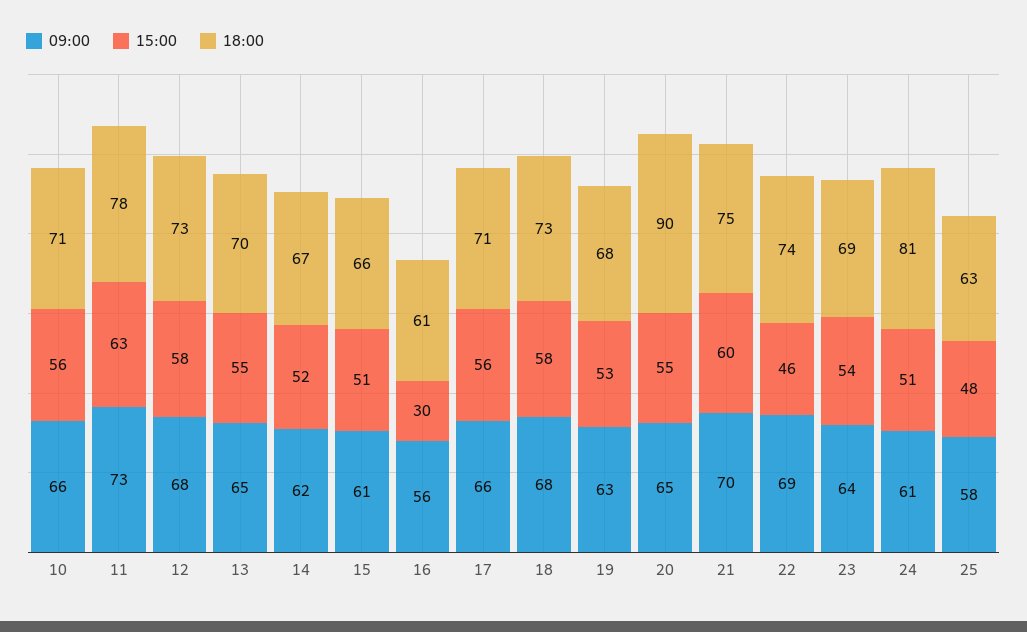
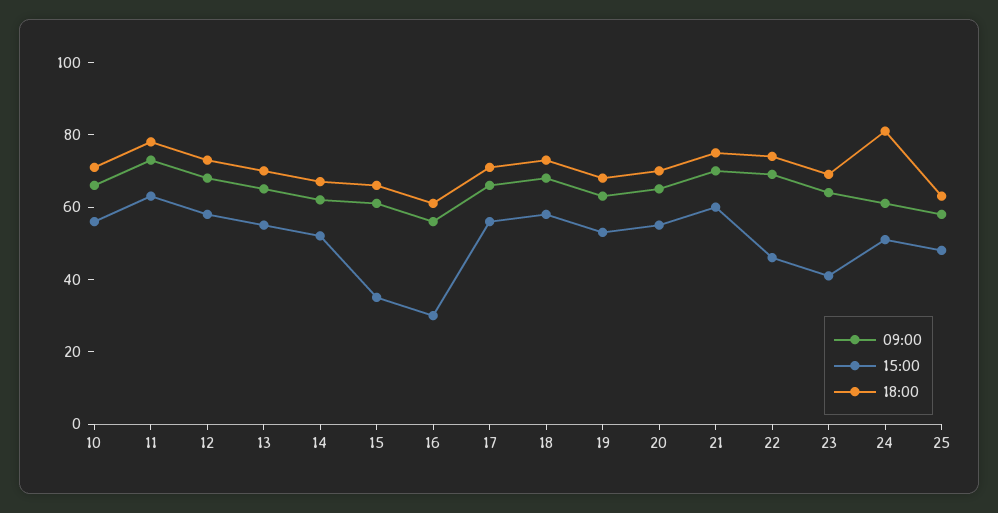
  {
    "09:00": {
      "10": 66,
      "11": 73,
      "12": 68,
      "13": 65,
      "14": 62,
      "15": 61,
      "16": 56,
      "17": 66,
      "18": 68,
      "19": 63,
      "20": 65,
      "21": 70,
      "22": 69,
      "23": 64,
      "24": 61,
      "25": 58
    },
    "15:00": {
      "10": 56,
      "11": 63,
      "12": 58,
      "13": 55,
      "14": 52,
-     "15": 51,
+     "15": 35,
      "16": 30,
      "17": 56,
      "18": 58,
      "19": 53,
      "20": 55,
      "21": 60,
      "22": 46,
-     "23": 54,
+     "23": 40,
      "24": 51,
      "25": 48
    },
    "18:00": {
      "10": 71,
      "11": 78,
      "12": 73,
      "13": 70,
      "14": 67,
      "15": 66,
      "16": 61,
      "17": 71,
      "18": 73,
      "19": 68,
-     "20": 90,
+     "20": 70,
      "21": 75,
      "22": 74,
      "23": 69,
      "24": 81,
      "25": 63
    }
  }

